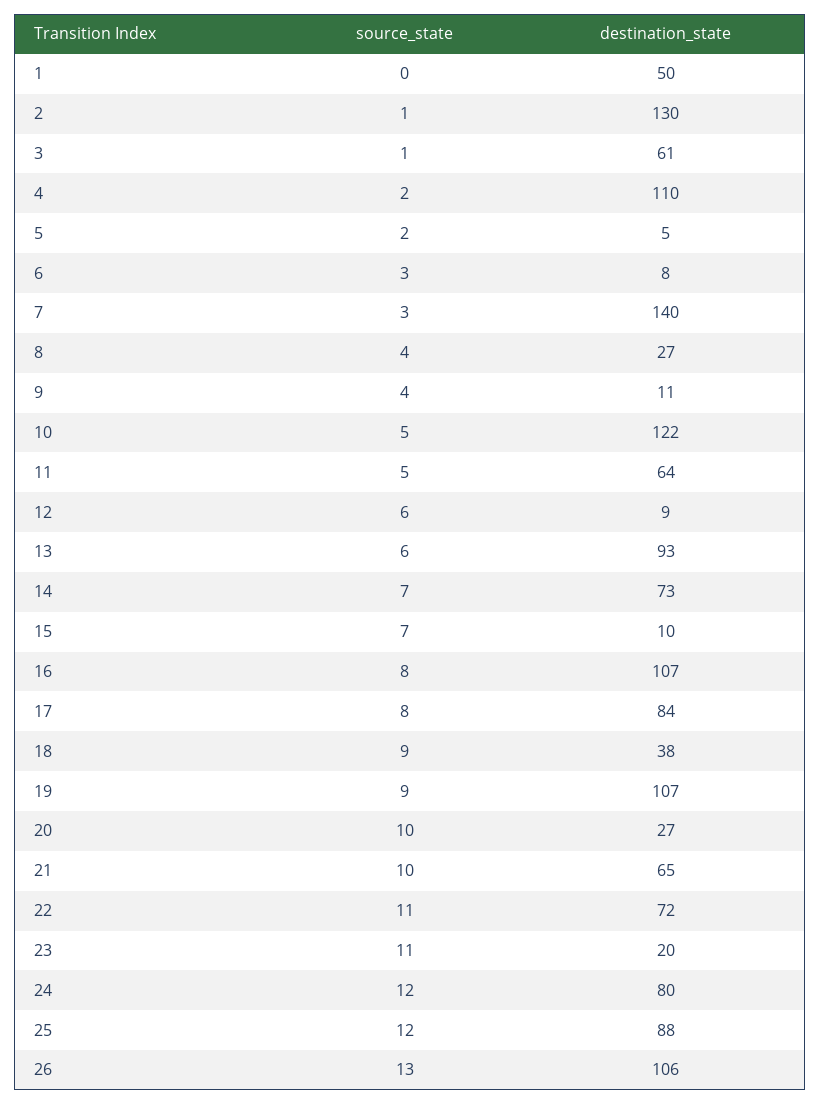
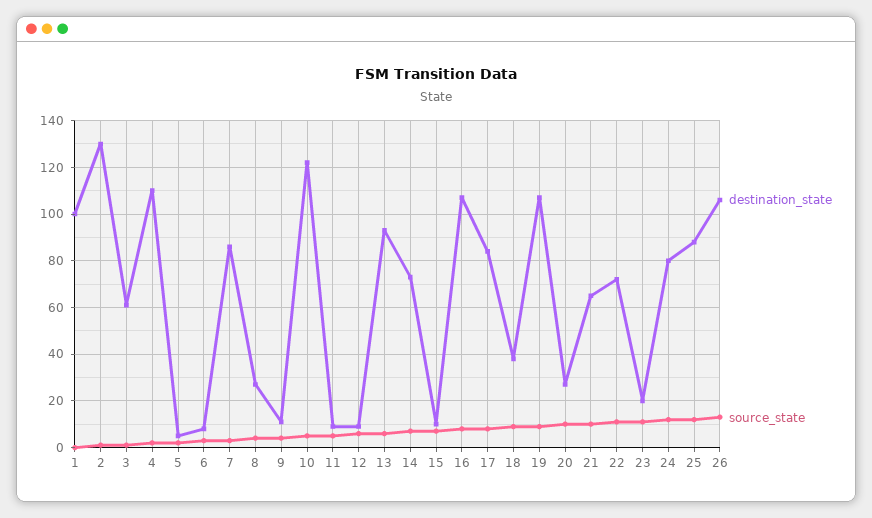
  {
    "source_state": {
      "1": 0,
      "2": 1,
      "3": 1,
      "4": 2,
      "5": 2,
      "6": 3,
      "7": 3,
      "8": 4,
      "9": 4,
      "10": 5,
      "11": 5,
      "12": 6,
      "13": 6,
      "14": 7,
      "15": 7,
      "16": 8,
      "17": 8,
      "18": 9,
      "19": 9,
      "20": 10,
      "21": 10,
      "22": 11,
      "23": 11,
      "24": 12,
      "25": 12,
      "26": 13
    },
    "destination_state": {
-     "1": 50,
+     "1": 100,
      "2": 130,
      "3": 61,
      "4": 110,
      "5": 5,
      "6": 8,
-     "7": 140,
+     "7": 85,
      "8": 27,
      "9": 11,
      "10": 122,
-     "11": 64,
+     "11": 10,
      "12": 9,
      "13": 93,
      "14": 73,
      "15": 10,
      "16": 107,
      "17": 84,
      "18": 38,
      "19": 107,
      "20": 27,
      "21": 65,
      "22": 72,
      "23": 20,
      "24": 80,
      "25": 88,
      "26": 106
    }
  }

